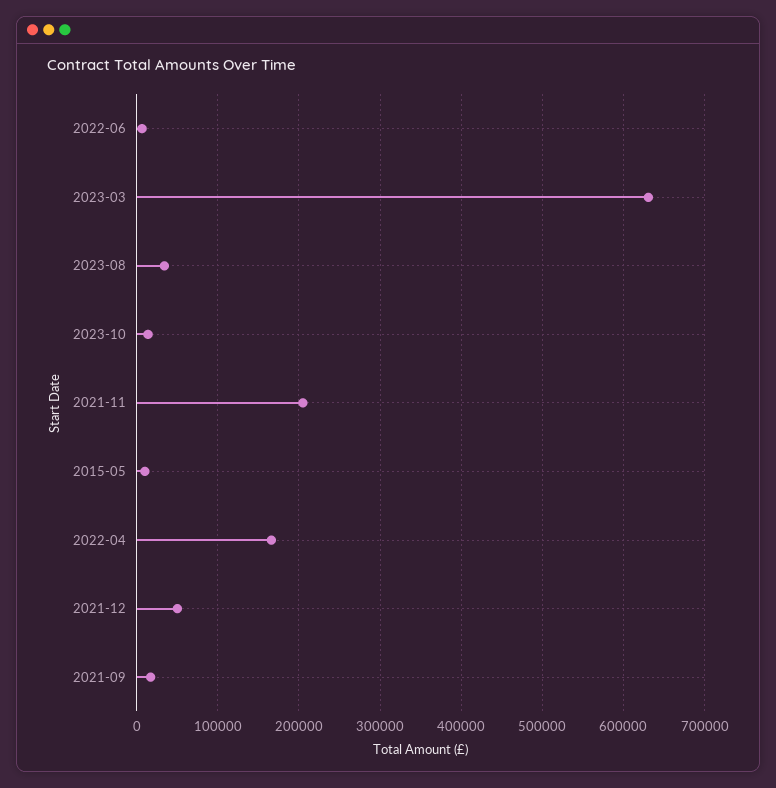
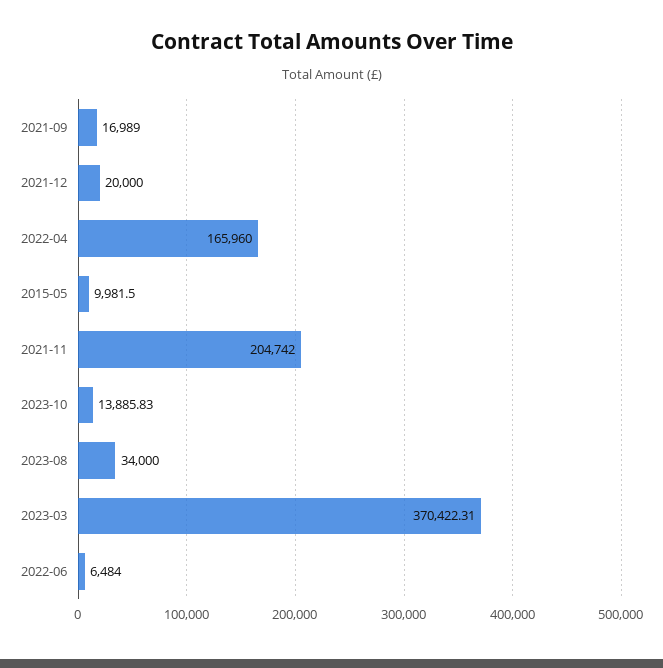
  {
    "2022-06": 6484,
-   "2023-03": 630000,
+   "2023-03": 370422.31,
    "2023-08": 34000,
    "2023-10": 13885.83,
    "2021-11": 204742,
    "2015-05": 9981.5,
    "2022-04": 165960,
-   "2021-12": 50000,
+   "2021-12": 20000,
    "2021-09": 16989
  }

